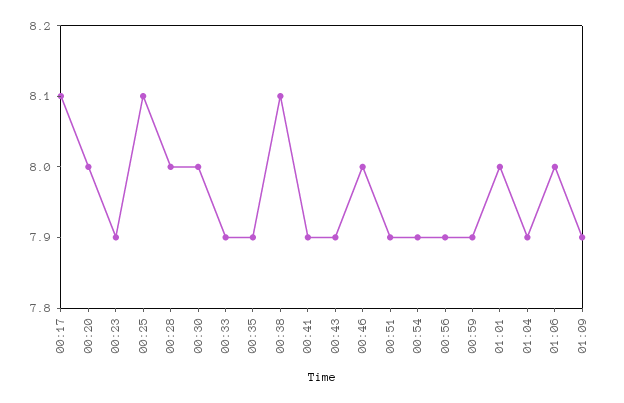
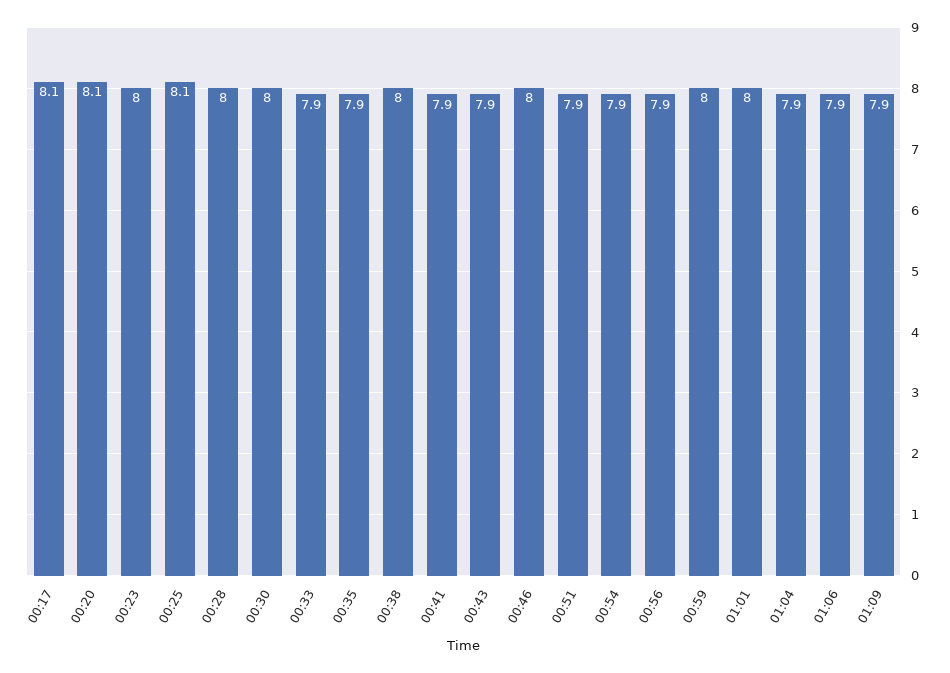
  {
    "00:17": 8.1,
-   "00:20": 8,
+   "00:20": 8.1,
-   "00:23": 7.9,
+   "00:23": 8,
    "00:25": 8.1,
    "00:28": 8,
    "00:30": 8,
    "00:33": 7.9,
    "00:35": 7.9,
-   "00:38": 8.1,
+   "00:38": 8,
    "00:41": 7.9,
    "00:43": 7.9,
    "00:46": 8,
    "00:51": 7.9,
    "00:54": 7.9,
    "00:56": 7.9,
-   "00:59": 7.9,
+   "00:59": 8,
    "01:01": 8,
    "01:04": 7.9,
-   "01:06": 8,
+   "01:06": 7.9,
    "01:09": 7.9
  }

